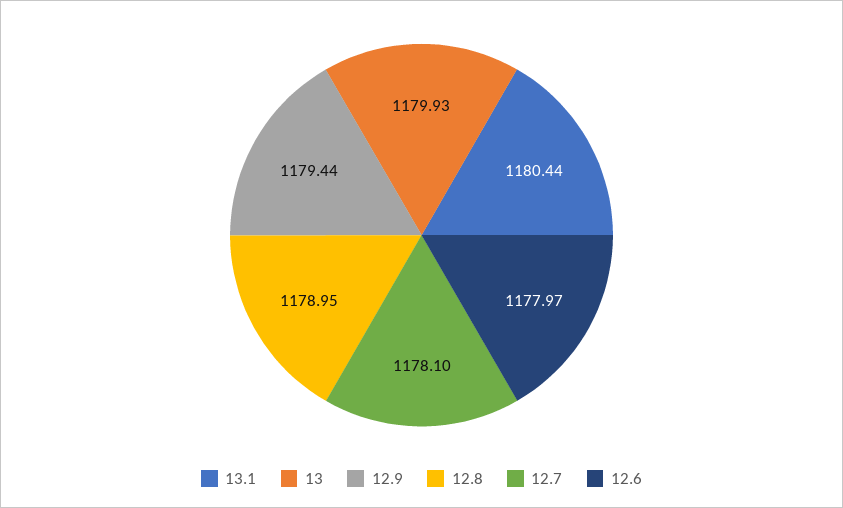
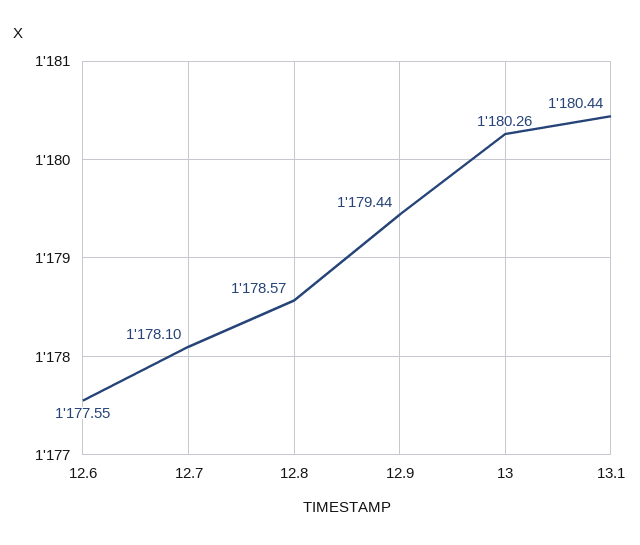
  {
    "13.1": 1180.44,
-   "13": 1179.93,
+   "13": 1180.26,
    "12.9": 1179.44,
-   "12.8": 1178.95,
+   "12.8": 1178.57,
    "12.7": 1178.1,
-   "12.6": 1177.97
+   "12.6": 1177.55
  }

